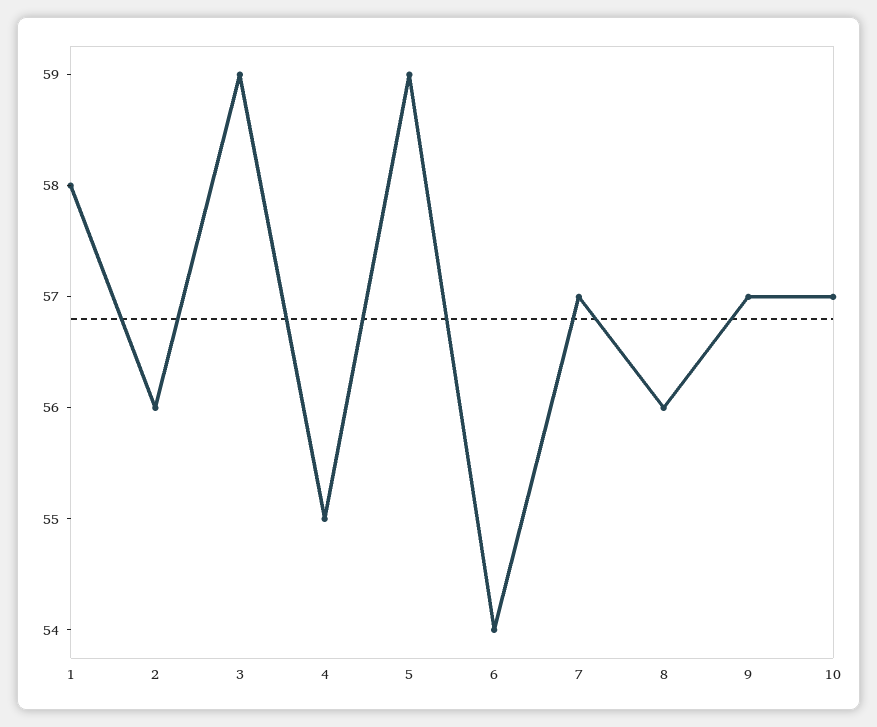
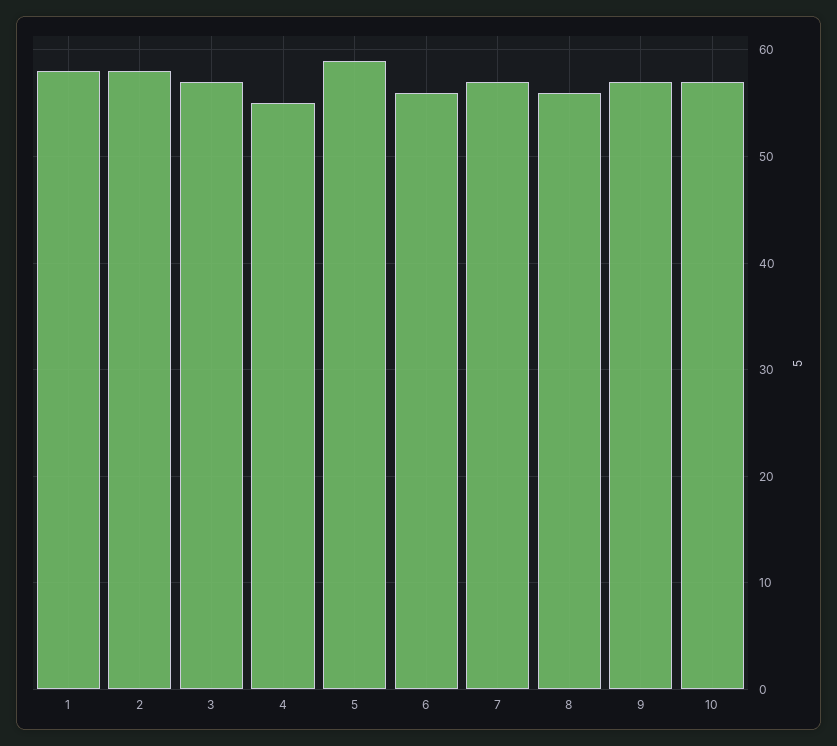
  {
    "1": 58,
-   "2": 56,
+   "2": 58,
-   "3": 59,
+   "3": 57,
    "4": 55,
    "5": 59,
-   "6": 54,
+   "6": 56,
    "7": 57,
    "8": 56,
    "9": 57,
    "10": 57
  }

